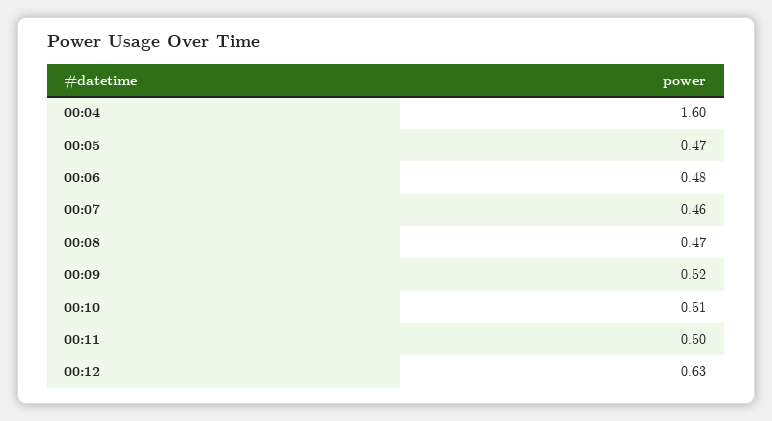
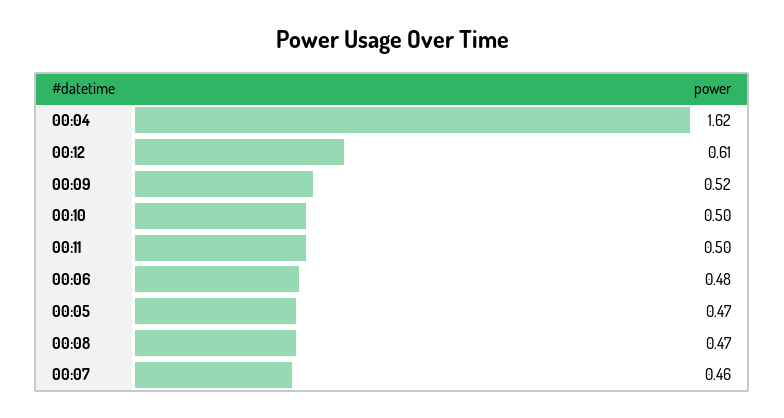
  {
-   "00:04": 1.6,
+   "00:04": 1.62,
    "00:05": 0.47,
    "00:06": 0.48,
    "00:07": 0.46,
    "00:08": 0.47,
    "00:09": 0.52,
-   "00:10": 0.51,
+   "00:10": 0.5,
    "00:11": 0.5,
-   "00:12": 0.63
+   "00:12": 0.61
  }

